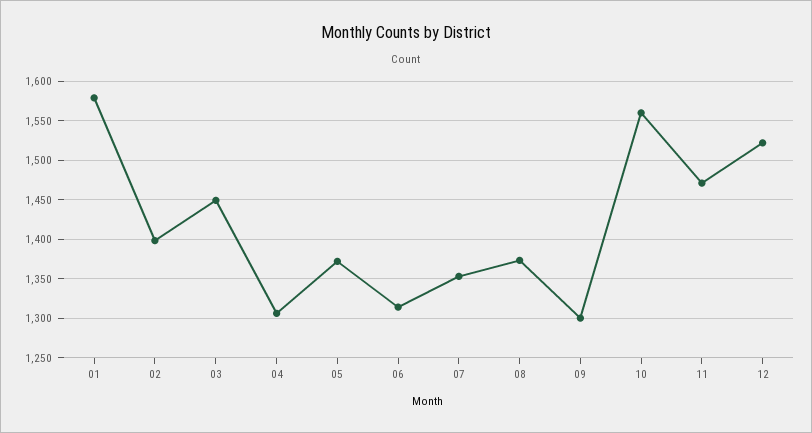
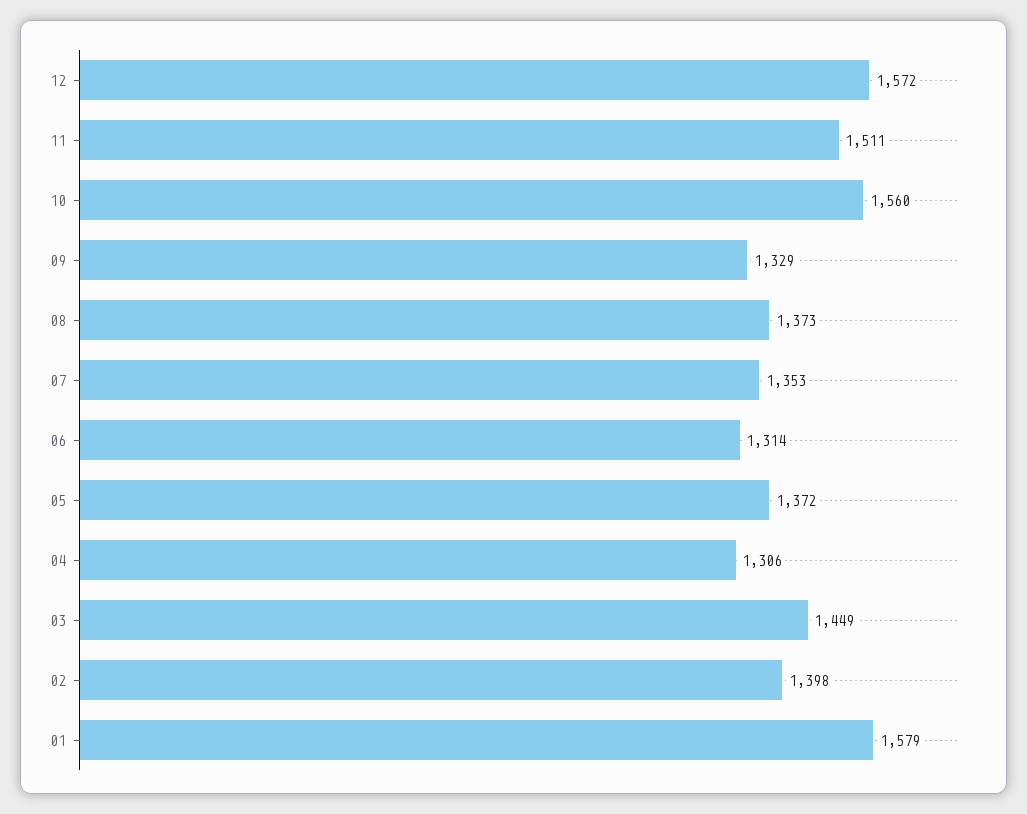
  {
    "01": 1579,
    "02": 1398,
    "03": 1449,
    "04": 1306,
    "05": 1372,
    "06": 1314,
    "07": 1353,
    "08": 1373,
-   "09": 1300,
+   "09": 1329,
    "10": 1560,
-   "11": 1470,
+   "11": 1511,
-   "12": 1520
+   "12": 1572
  }

